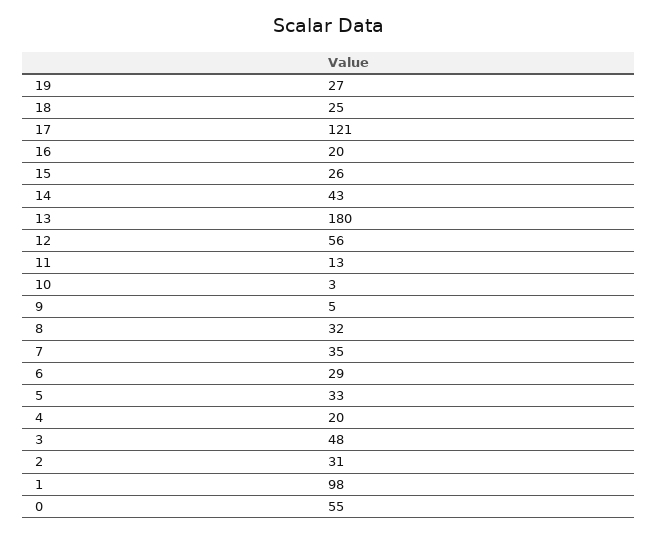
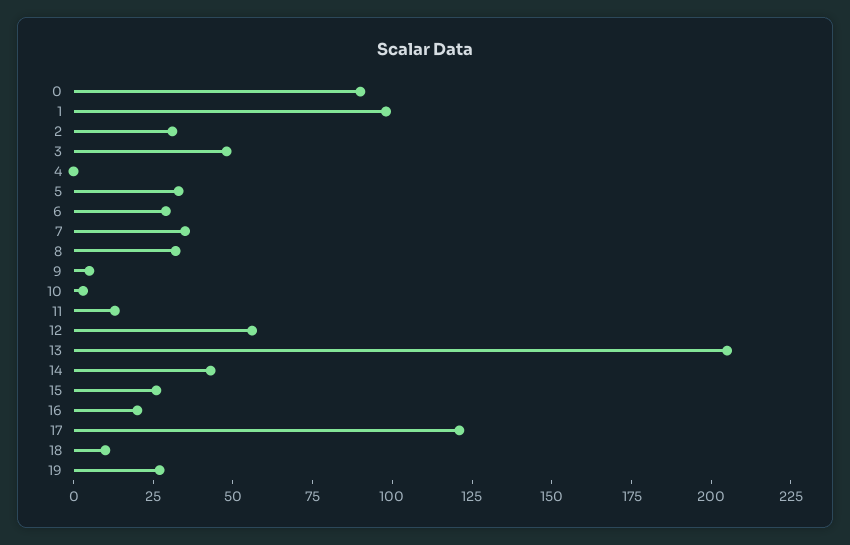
  {
    "19": 27,
-   "18": 25,
+   "18": 10,
    "17": 121,
    "16": 20,
    "15": 26,
    "14": 43,
-   "13": 180,
+   "13": 205,
    "12": 56,
    "11": 13,
    "10": 3,
    "9": 5,
    "8": 32,
    "7": 35,
    "6": 29,
    "5": 33,
-   "4": 20,
+   "4": 0,
    "3": 48,
    "2": 31,
    "1": 98,
-   "0": 55
+   "0": 90
  }

